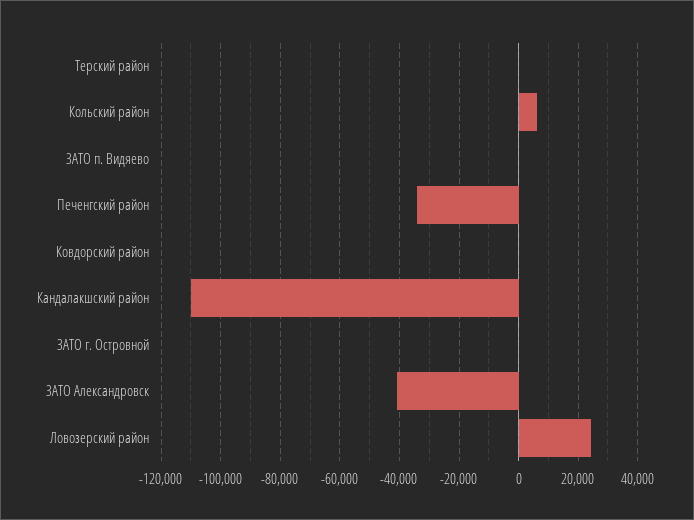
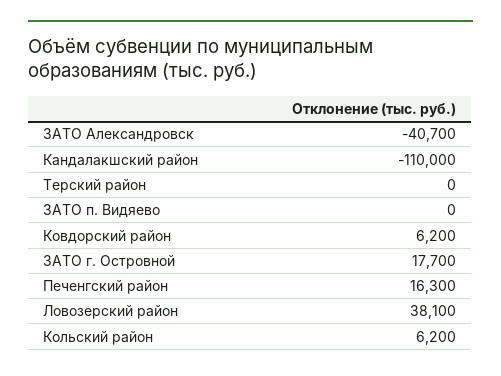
  {
    "Терский район": 0,
    "Кольский район": 6200,
    "ЗАТО п. Видяево": 0,
-   "Печенгский район": -35000,
+   "Печенгский район": 16300,
-   "Ковдорский район": 0,
+   "Ковдорский район": 6200,
    "Кандалакшский район": -110000,
-   "ЗАТО г. Островной": 0,
+   "ЗАТО г. Островной": 17700,
    "ЗАТО Александровск": -40700,
-   "Ловозерский район": 25000
+   "Ловозерский район": 38100
  }

